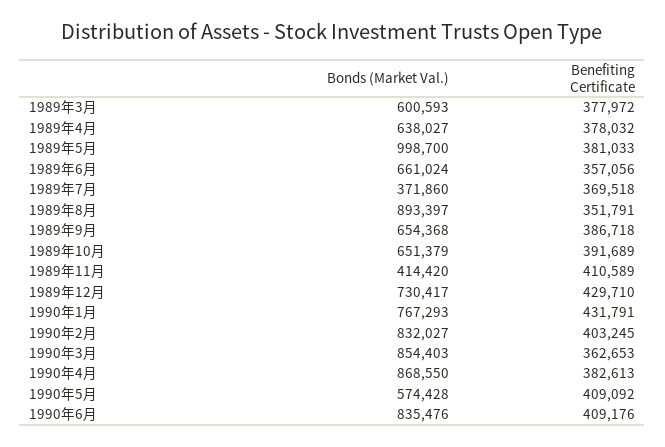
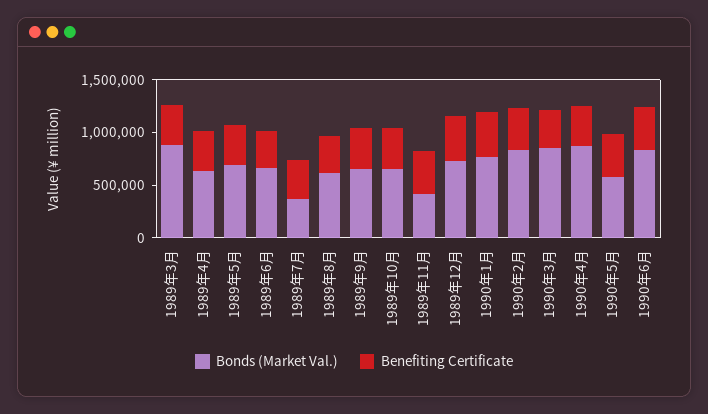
  {
    "Bonds (Market Val.)": {
-     "1989年3月": 600593,
+     "1989年3月": 900000,
      "1989年4月": 638027,
-     "1989年5月": 998700,
+     "1989年5月": 700000,
      "1989年6月": 661024,
      "1989年7月": 371860,
-     "1989年8月": 893397,
+     "1989年8月": 600000,
      "1989年9月": 654368,
      "1989年10月": 651379,
      "1989年11月": 414420,
      "1989年12月": 730417,
      "1990年1月": 767293,
      "1990年2月": 832027,
      "1990年3月": 854403,
      "1990年4月": 868550,
      "1990年5月": 574428,
      "1990年6月": 835476
    },
    "Benefiting Certificate": {
      "1989年3月": 377972,
      "1989年4月": 378032,
      "1989年5月": 381033,
      "1989年6月": 357056,
      "1989年7月": 369518,
      "1989年8月": 351791,
      "1989年9月": 386718,
      "1989年10月": 391689,
      "1989年11月": 410589,
      "1989年12月": 429710,
      "1990年1月": 431791,
      "1990年2月": 403245,
      "1990年3月": 362653,
      "1990年4月": 382613,
      "1990年5月": 409092,
      "1990年6月": 409176
    }
  }

